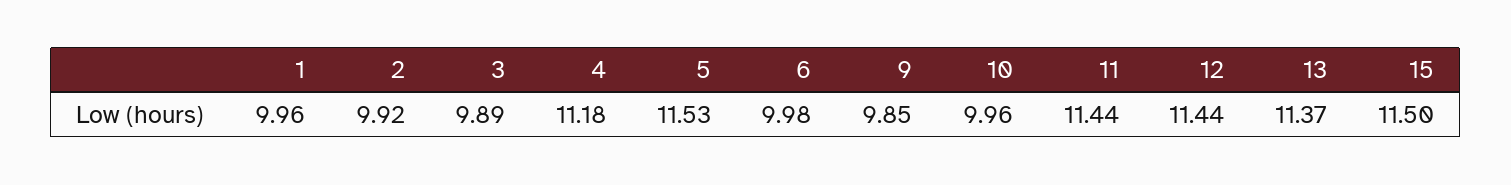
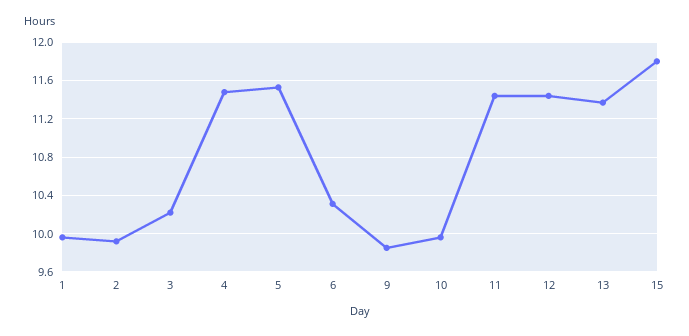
  {
    "1": 9.96,
    "2": 9.92,
-   "3": 9.89,
+   "3": 10.2,
-   "4": 11.18,
+   "4": 11.5,
    "5": 11.53,
-   "6": 9.98,
+   "6": 10.3,
    "9": 9.85,
    "10": 9.96,
    "11": 11.44,
    "12": 11.44,
    "13": 11.37,
-   "15": 11.5
+   "15": 11.8
  }

